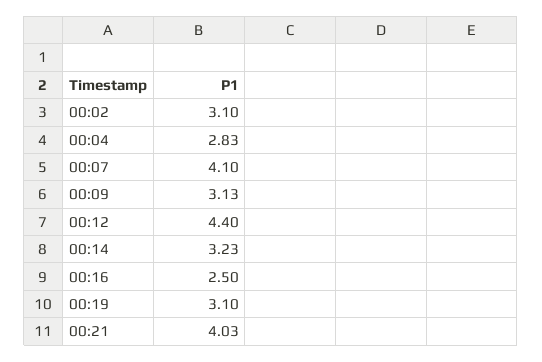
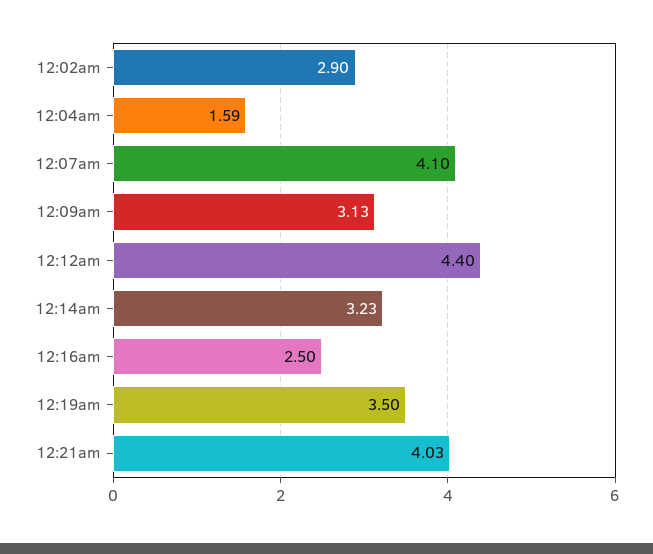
  {
-   "00:02": 3.1,
+   "00:02": 2.9,
-   "00:04": 2.83,
+   "00:04": 1.59,
    "00:07": 4.1,
    "00:09": 3.13,
    "00:12": 4.4,
    "00:14": 3.23,
    "00:16": 2.5,
-   "00:19": 3.1,
+   "00:19": 3.5,
    "00:21": 4.03
  }

